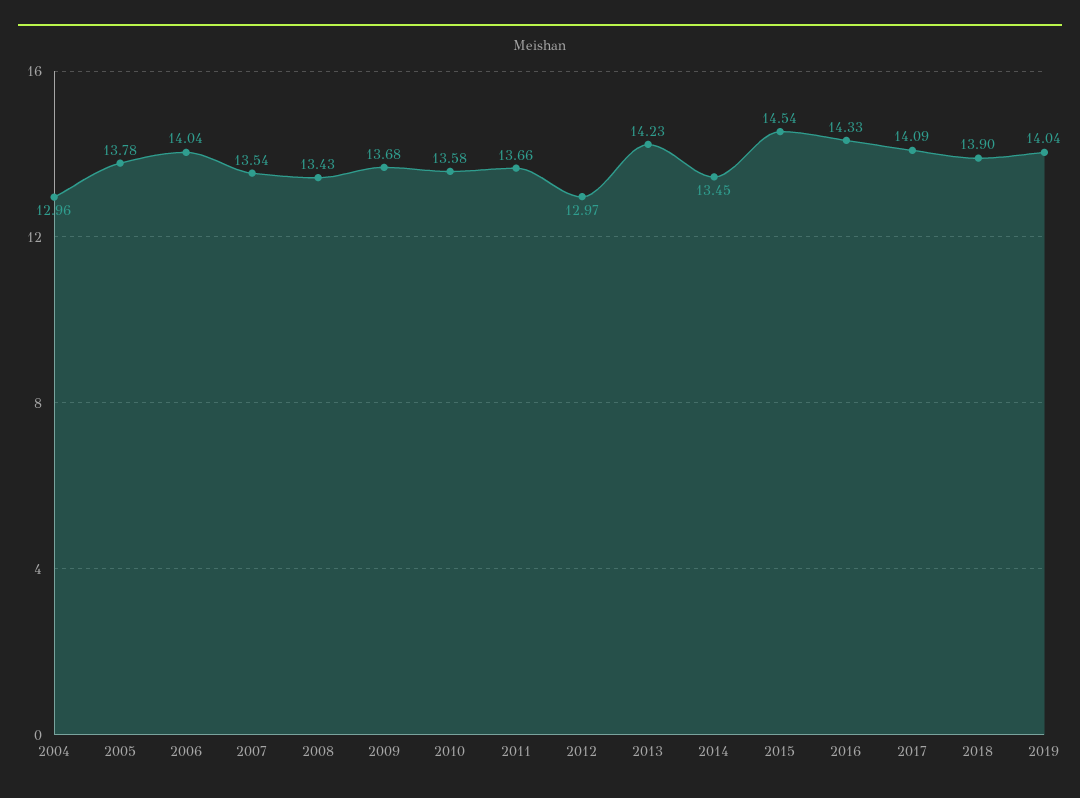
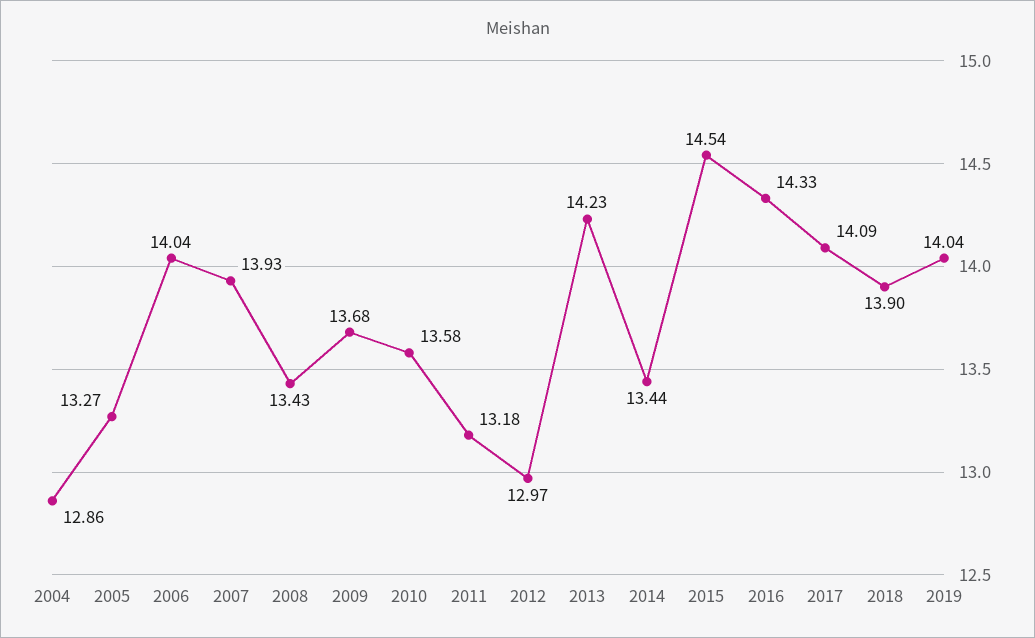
  {
-   "2004": 12.96,
+   "2004": 12.86,
-   "2005": 13.78,
+   "2005": 13.27,
    "2006": 14.04,
-   "2007": 13.54,
+   "2007": 13.93,
    "2008": 13.43,
    "2009": 13.68,
    "2010": 13.58,
-   "2011": 13.66,
+   "2011": 13.18,
    "2012": 12.97,
    "2013": 14.23,
-   "2014": 13.45,
+   "2014": 13.44,
    "2015": 14.54,
    "2016": 14.33,
    "2017": 14.09,
    "2018": 13.9,
    "2019": 14.04
  }

